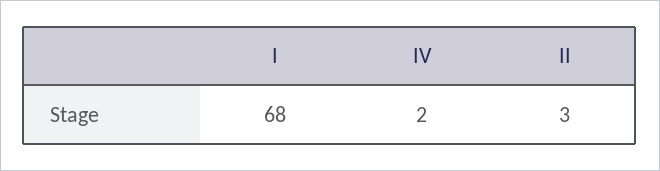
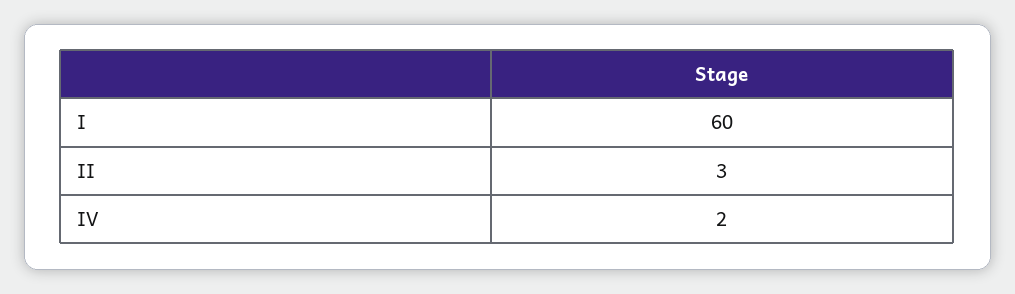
  {
-   "I": 68,
+   "I": 60,
    "IV": 2,
    "II": 3
  }

